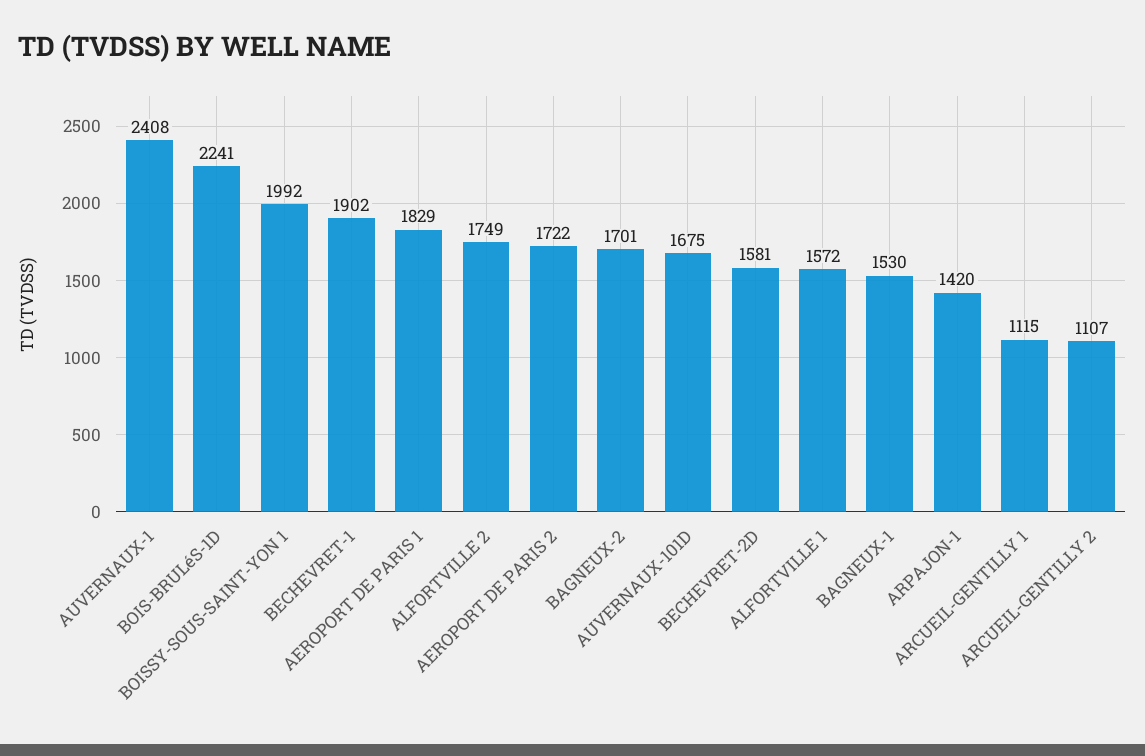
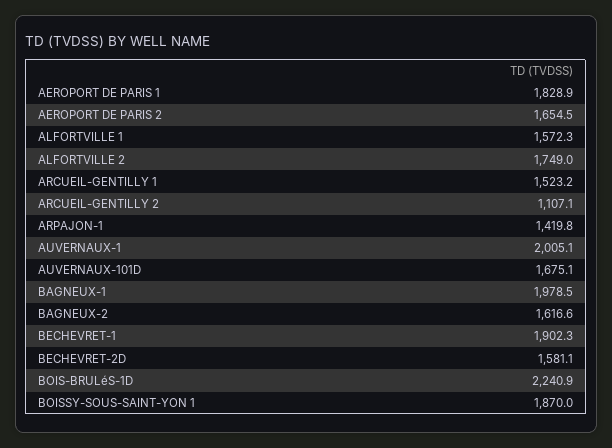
  {
-   "AUVERNAUX-1": 2408,
+   "AUVERNAUX-1": 2005.1,
    "BOIS-BRULéS-1D": 2240.9,
-   "BOISSY-SOUS-SAINT-YON 1": 1992,
+   "BOISSY-SOUS-SAINT-YON 1": 1870,
    "BECHEVRET-1": 1902.3,
    "AEROPORT DE PARIS 1": 1828.9,
    "ALFORTVILLE 2": 1749,
-   "AEROPORT DE PARIS 2": 1722,
+   "AEROPORT DE PARIS 2": 1654.5,
-   "BAGNEUX-2": 1701,
+   "BAGNEUX-2": 1616.6,
    "AUVERNAUX-101D": 1675.1,
    "BECHEVRET-2D": 1581.1,
    "ALFORTVILLE 1": 1572.3,
-   "BAGNEUX-1": 1530,
+   "BAGNEUX-1": 1978.5,
    "ARPAJON-1": 1419.8,
-   "ARCUEIL-GENTILLY 1": 1115,
+   "ARCUEIL-GENTILLY 1": 1523.2,
    "ARCUEIL-GENTILLY 2": 1107.1
  }

